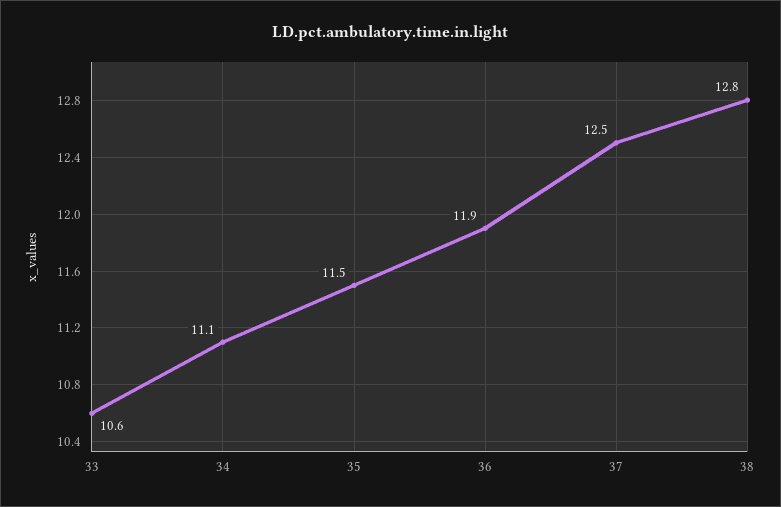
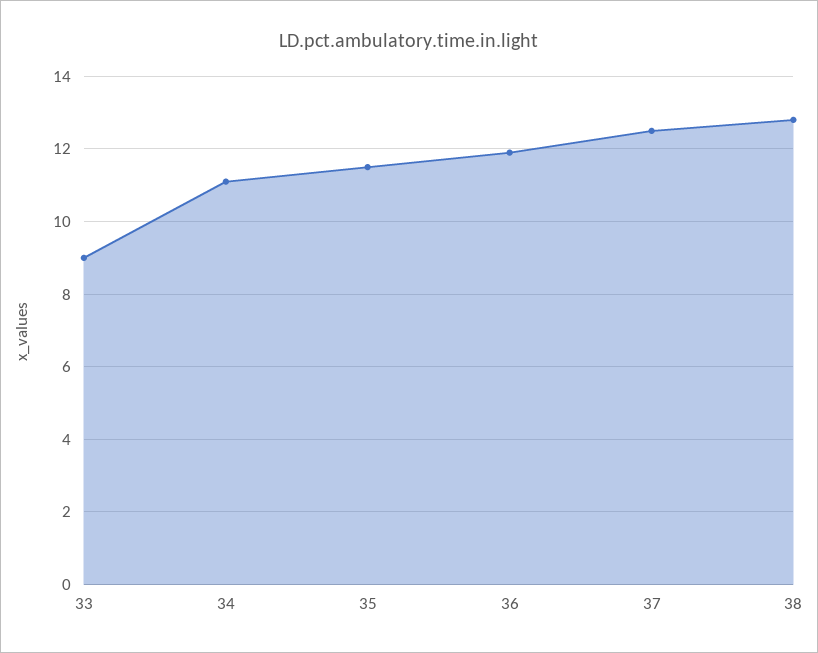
  {
-   "33": 10.6,
+   "33": 9,
    "34": 11.1,
    "35": 11.5,
    "36": 11.9,
    "37": 12.5,
    "38": 12.8
  }

